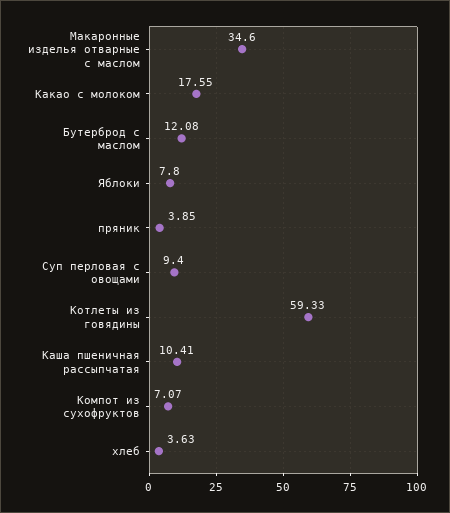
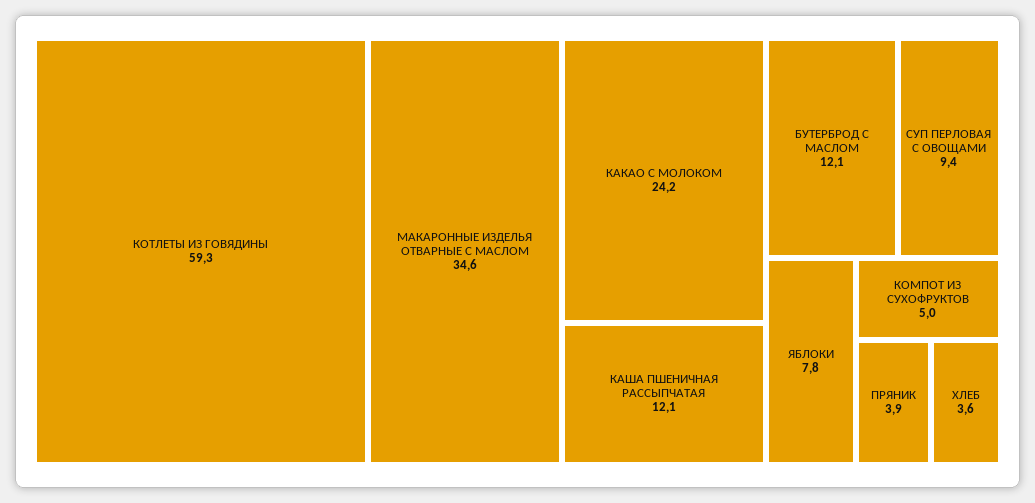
  {
    "Макаронные изделья отварные с маслом": 34.6,
-   "Какао с молоком": 17.55,
+   "Какао с молоком": 24.2,
    "Бутерброд с маслом": 12.08,
    "Яблоки": 7.8,
    "пряник": 3.85,
    "Суп перловая с овощами": 9.4,
    "Котлеты из говядины": 59.33,
-   "Каша пшеничная рассыпчатая": 10.41,
+   "Каша пшеничная рассыпчатая": 12.1,
-   "Компот из сухофруктов": 7.07,
+   "Компот из сухофруктов": 5,
    "хлеб": 3.63
  }

